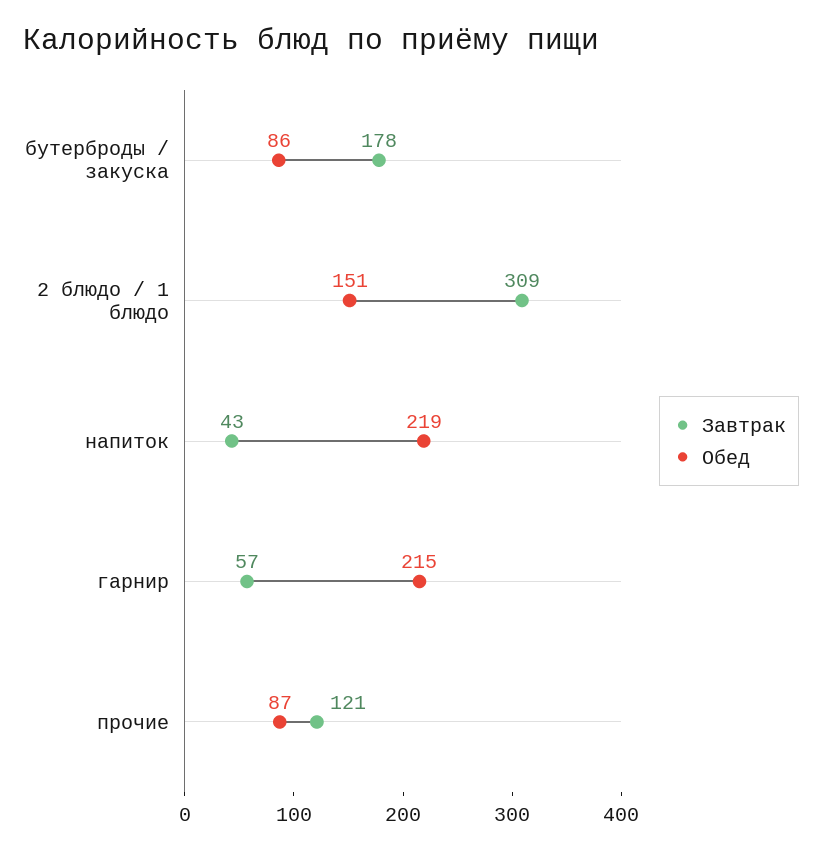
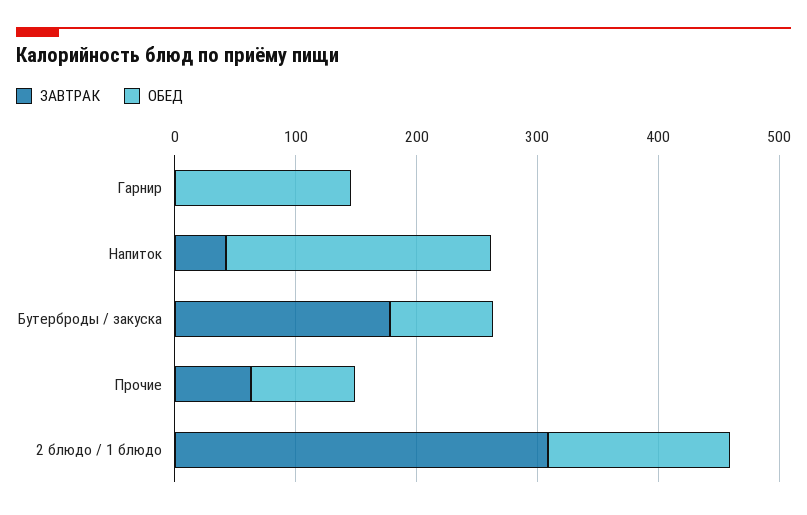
  {
    "Завтрак": {
      "бутерброды / закуска": 178,
      "2 блюдо / 1 блюдо": 309,
      "напиток": 43,
-     "гарнир": 57,
+     "гарнир": 0,
-     "прочие": 121
+     "прочие": 60
    },
    "Обед": {
      "бутерброды / закуска": 86,
      "2 блюдо / 1 блюдо": 151,
      "напиток": 219,
-     "гарнир": 215,
+     "гарнир": 140,
      "прочие": 87
    }
  }

